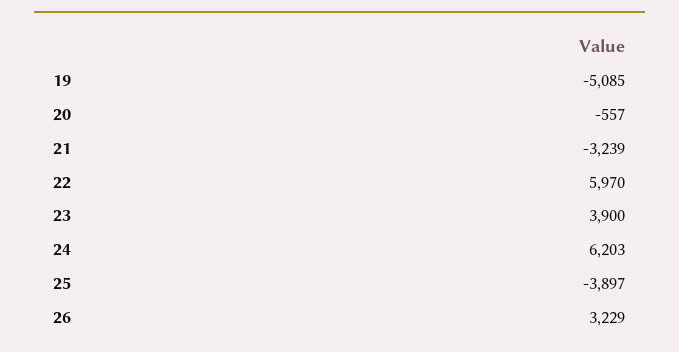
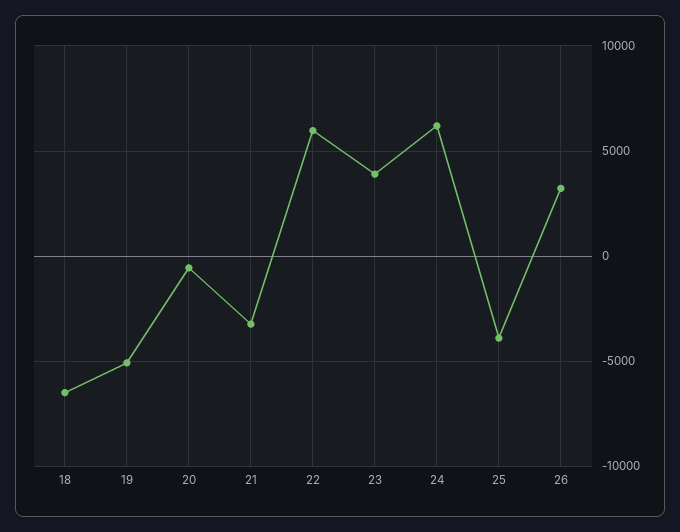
  {
    "19": -5085,
    "20": -557,
    "21": -3239,
    "22": 5970,
    "23": 3900,
    "24": 6203,
    "25": -3897,
-   "26": 3229
+   "26": 3229,
+   "18": -6500
  }

